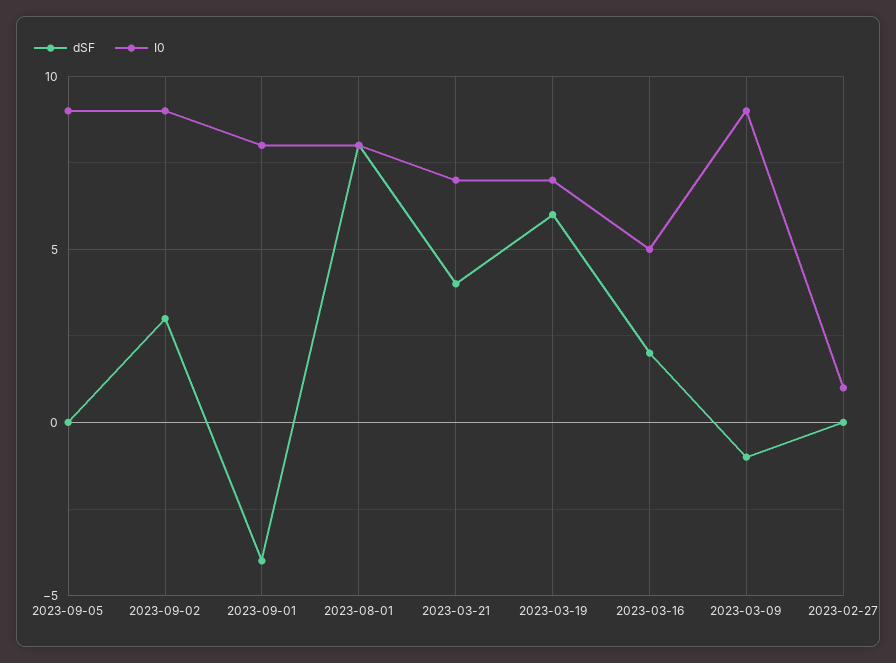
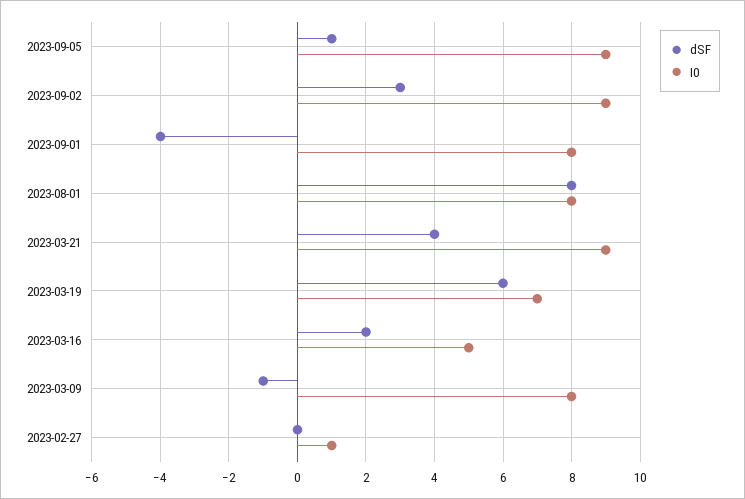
  {
    "dSF": {
-     "2023-09-05": 0,
+     "2023-09-05": 1,
      "2023-09-02": 3,
      "2023-09-01": -4,
      "2023-08-01": 8,
      "2023-03-21": 4,
      "2023-03-19": 6,
      "2023-03-16": 2,
      "2023-03-09": -1,
      "2023-02-27": 0
    },
    "I0": {
      "2023-09-05": 9,
      "2023-09-02": 9,
      "2023-09-01": 8,
      "2023-08-01": 8,
-     "2023-03-21": 7,
+     "2023-03-21": 9,
      "2023-03-19": 7,
      "2023-03-16": 5,
-     "2023-03-09": 9,
+     "2023-03-09": 8,
      "2023-02-27": 1
    }
  }

